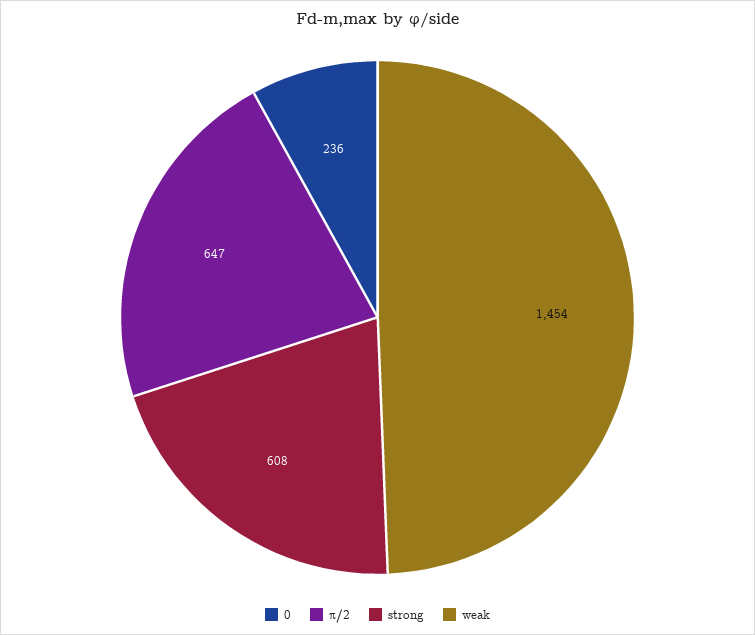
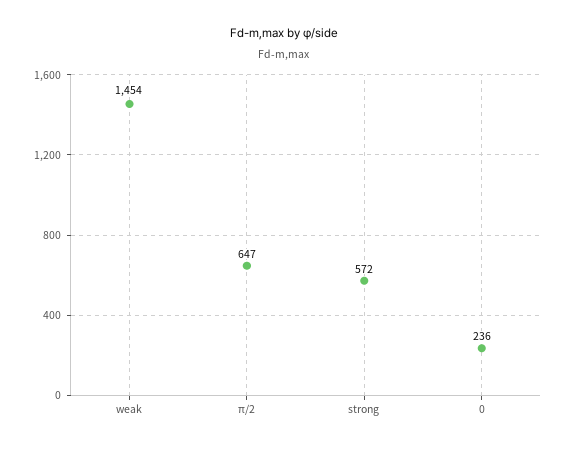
  {
    "0": 236,
    "π/2": 647,
-   "strong": 608,
+   "strong": 572,
    "weak": 1454
  }

